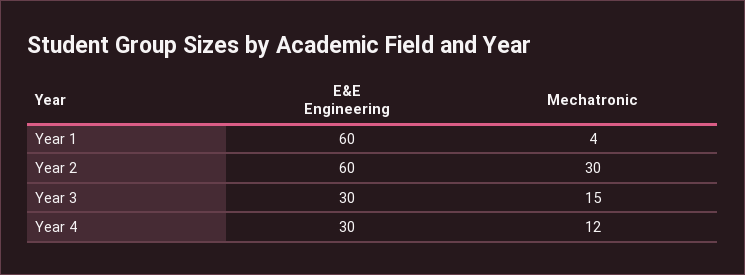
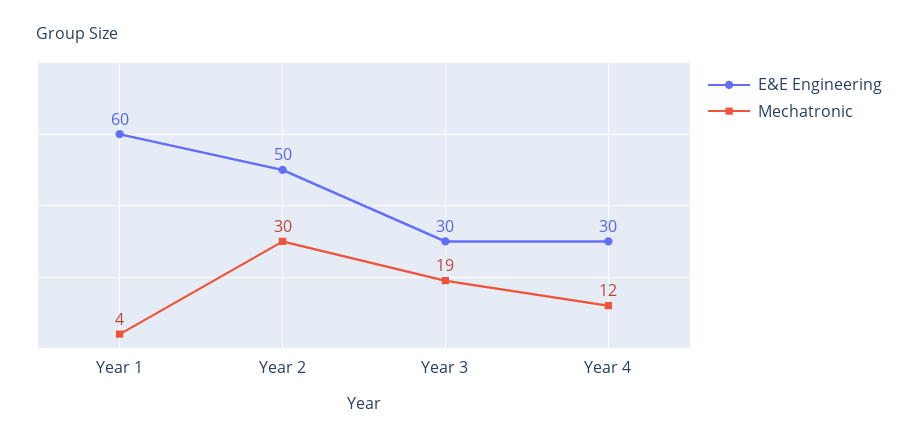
  {
    "E&E Engineering": {
      "Year 1": 60,
-     "Year 2": 60,
+     "Year 2": 50,
      "Year 3": 30,
      "Year 4": 30
    },
    "Mechatronic": {
      "Year 1": 4,
      "Year 2": 30,
-     "Year 3": 15,
+     "Year 3": 19,
      "Year 4": 12
    }
  }

